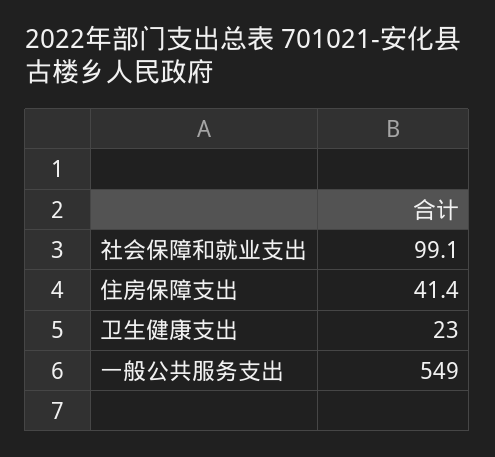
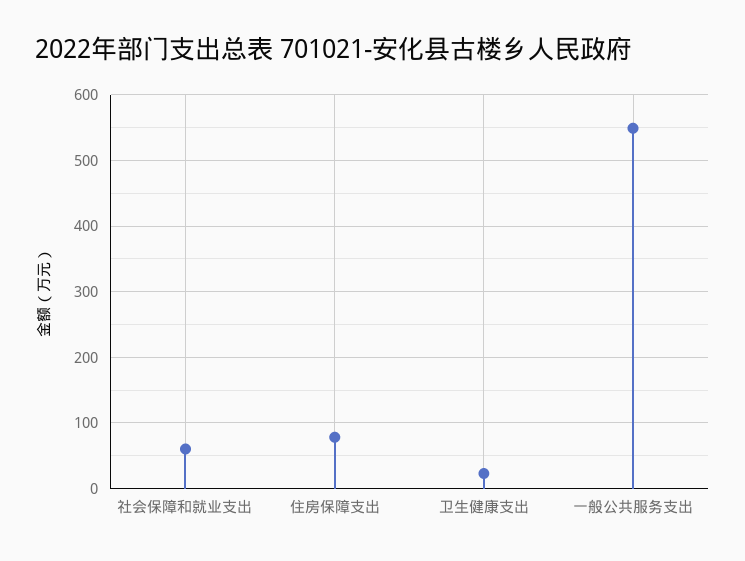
  {
-   "社会保障和就业支出": 99.1,
+   "社会保障和就业支出": 60,
-   "住房保障支出": 41.4,
+   "住房保障支出": 80,
    "卫生健康支出": 23,
    "一般公共服务支出": 549
  }

